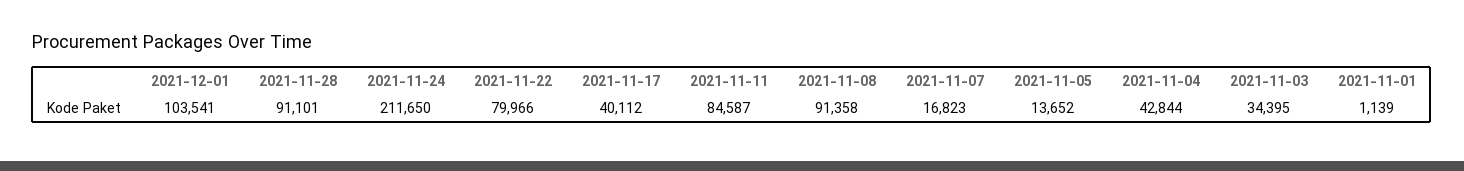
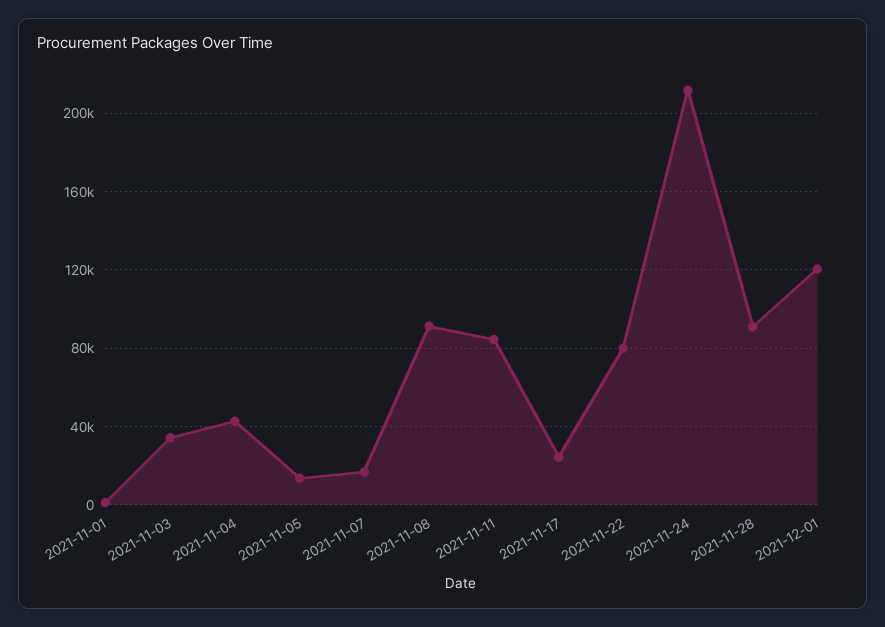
  {
-   "2021-12-01": 103541,
+   "2021-12-01": 120000,
    "2021-11-28": 91101,
    "2021-11-24": 211650,
    "2021-11-22": 79966,
-   "2021-11-17": 40112,
+   "2021-11-17": 25000,
    "2021-11-11": 84587,
    "2021-11-08": 91358,
    "2021-11-07": 16823,
    "2021-11-05": 13652,
    "2021-11-04": 42844,
    "2021-11-03": 34395,
    "2021-11-01": 1139
  }

